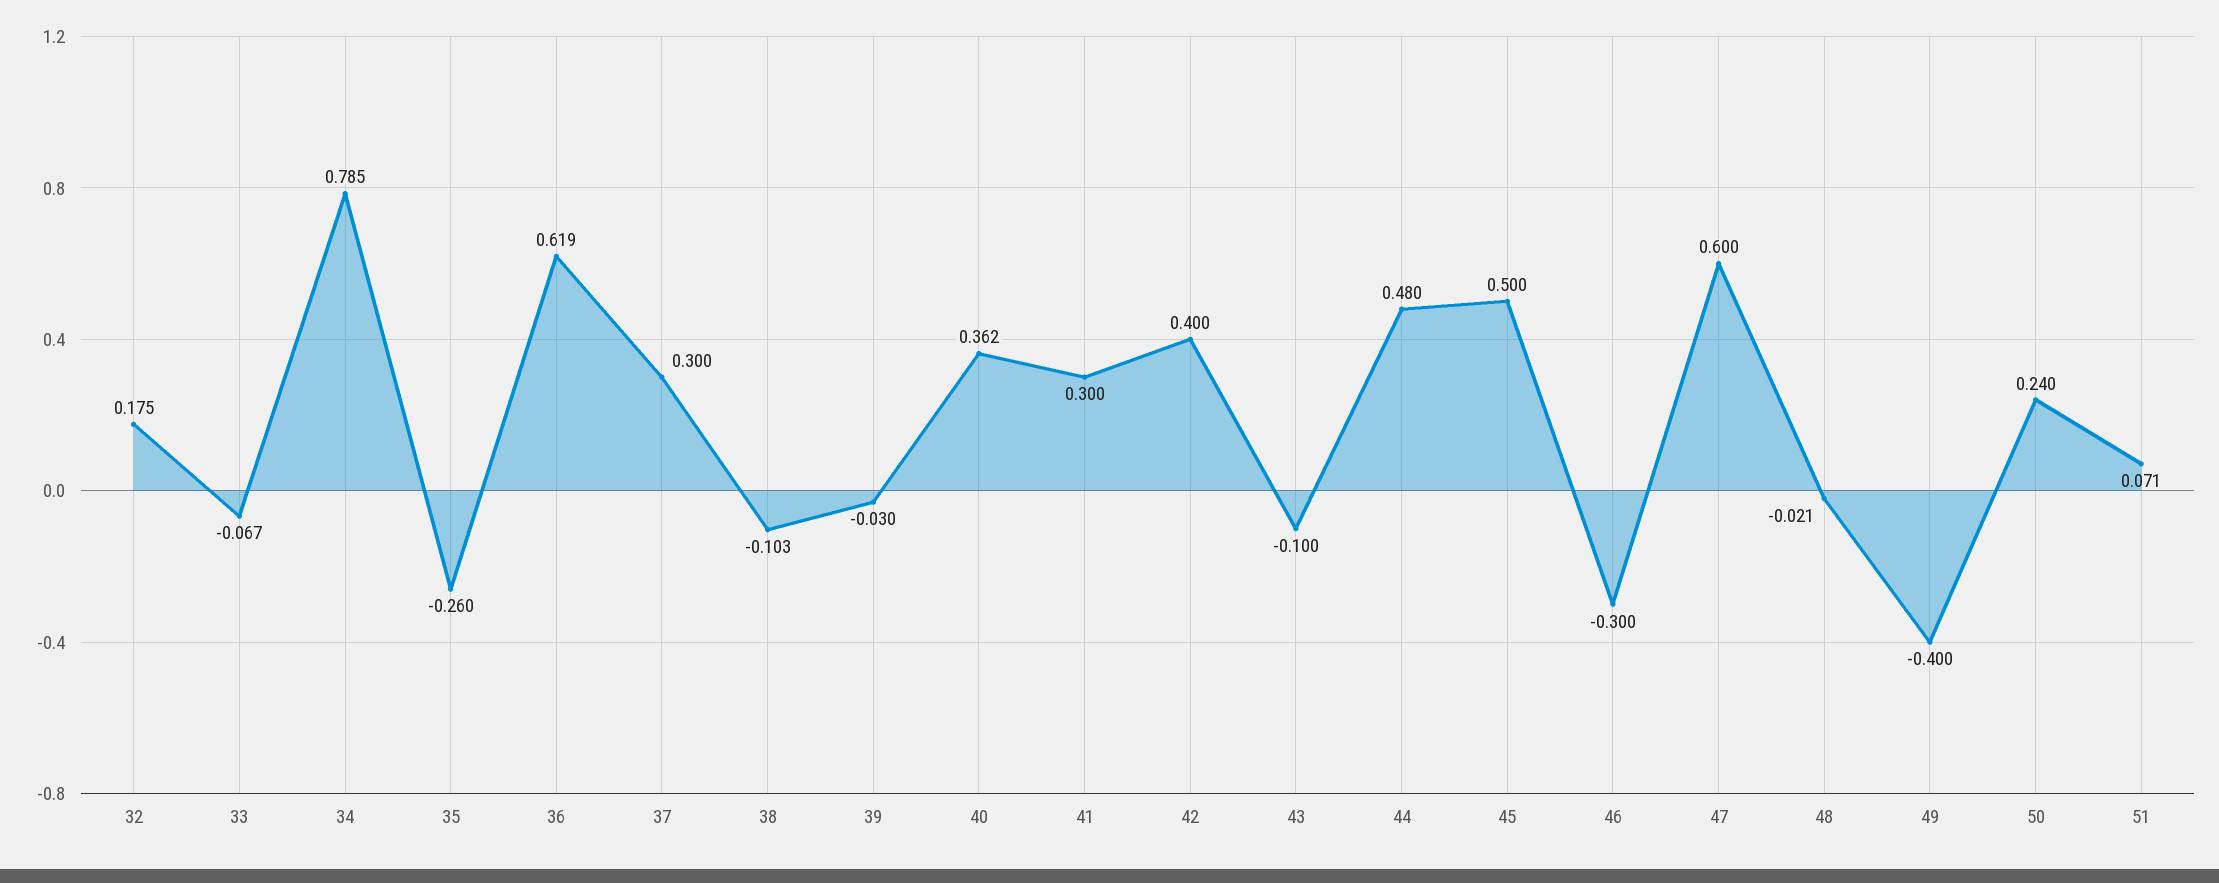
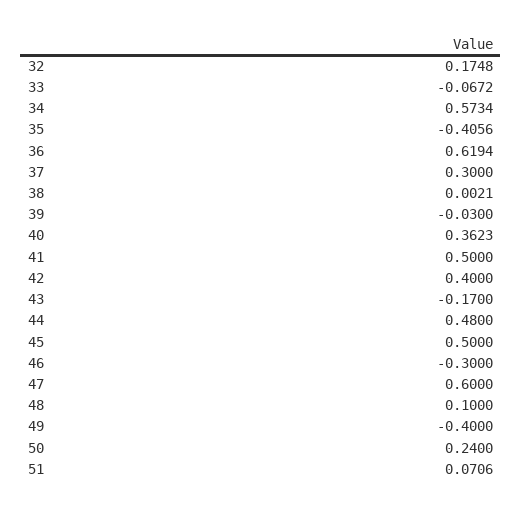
  {
    "32": 0.1748,
    "33": -0.0672,
-   "34": 0.785,
+   "34": 0.5734,
-   "35": -0.26,
+   "35": -0.4056,
    "36": 0.6194,
    "37": 0.3,
-   "38": -0.103,
+   "38": 0.0021,
    "39": -0.03,
    "40": 0.3623,
-   "41": 0.3,
+   "41": 0.5,
    "42": 0.4,
-   "43": -0.1,
+   "43": -0.17,
    "44": 0.48,
    "45": 0.5,
    "46": -0.3,
    "47": 0.6,
-   "48": -0.021,
+   "48": 0.1,
    "49": -0.4,
    "50": 0.24,
    "51": 0.0706
  }

